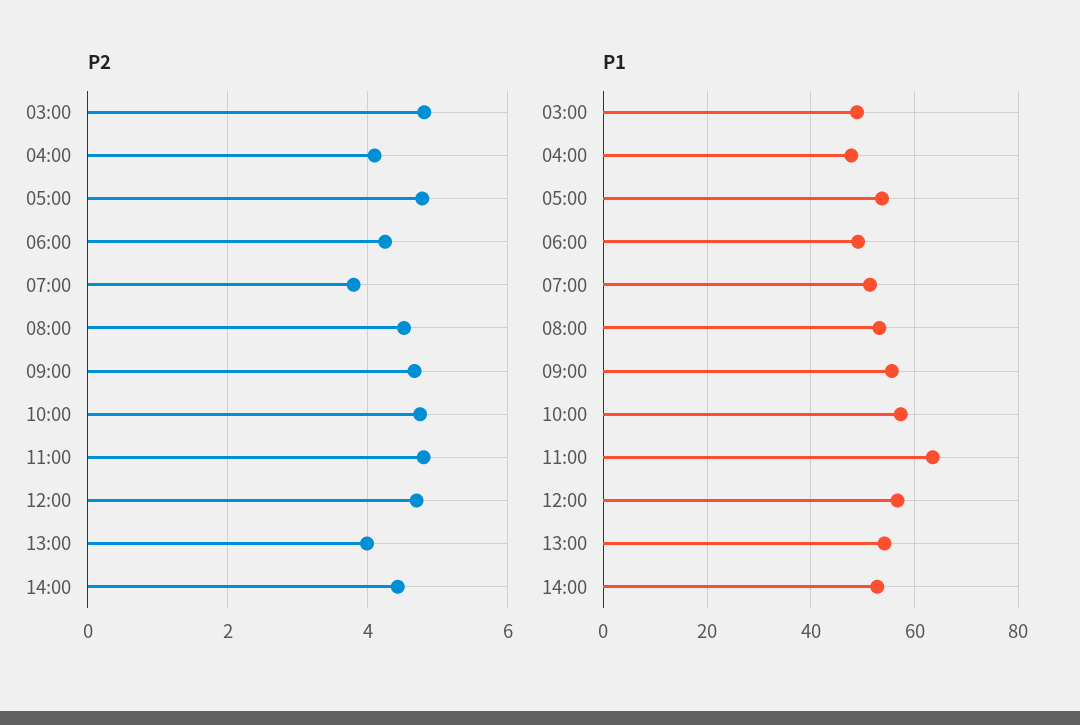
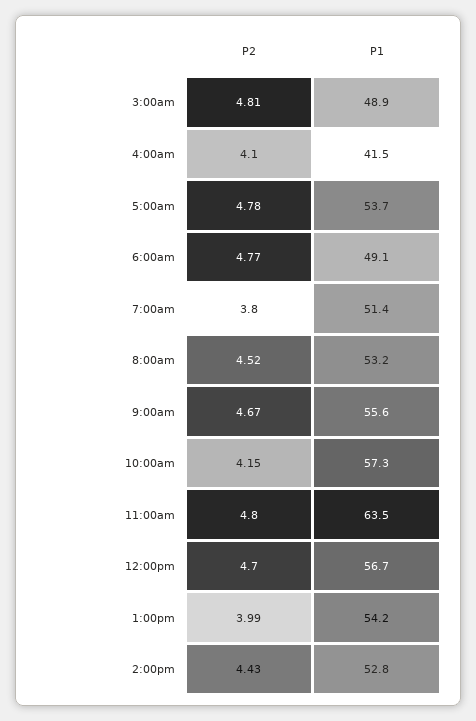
  {
    "P2": {
      "03:00": 4.81,
      "04:00": 4.1,
      "05:00": 4.78,
-     "06:00": 4.2,
+     "06:00": 4.77,
      "07:00": 3.8,
      "08:00": 4.52,
      "09:00": 4.67,
-     "10:00": 4.8,
+     "10:00": 4.15,
      "11:00": 4.8,
      "12:00": 4.7,
      "13:00": 3.99,
      "14:00": 4.43
    },
    "P1": {
      "03:00": 48.9,
-     "04:00": 48,
+     "04:00": 41.5,
      "05:00": 53.7,
      "06:00": 49.1,
      "07:00": 51.4,
      "08:00": 53.2,
      "09:00": 55.6,
      "10:00": 57.3,
      "11:00": 63.5,
      "12:00": 56.7,
      "13:00": 54.2,
      "14:00": 52.8
    }
  }

